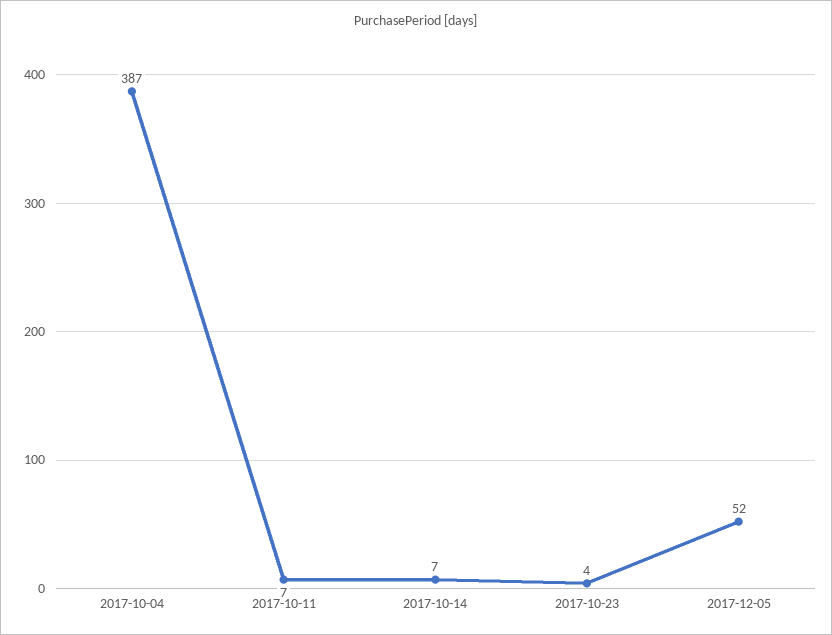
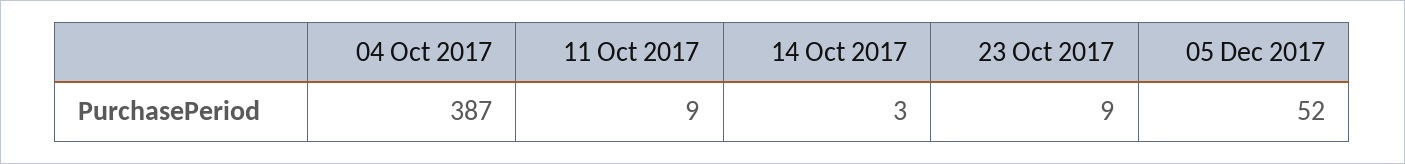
  {
    "2017-10-04": 387,
-   "2017-10-11": 7,
+   "2017-10-11": 9,
-   "2017-10-14": 7,
+   "2017-10-14": 3,
-   "2017-10-23": 4,
+   "2017-10-23": 9,
    "2017-12-05": 52
  }

